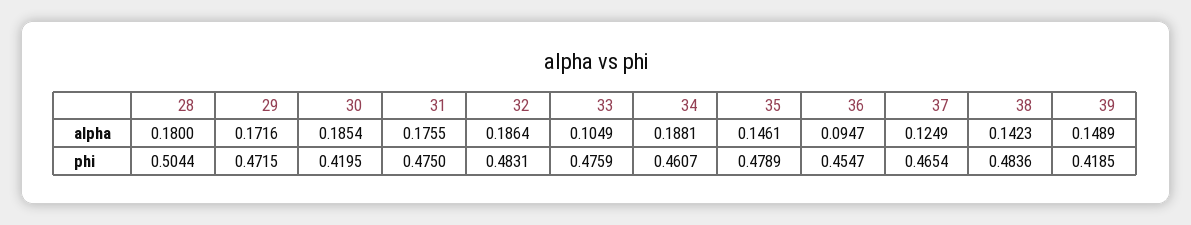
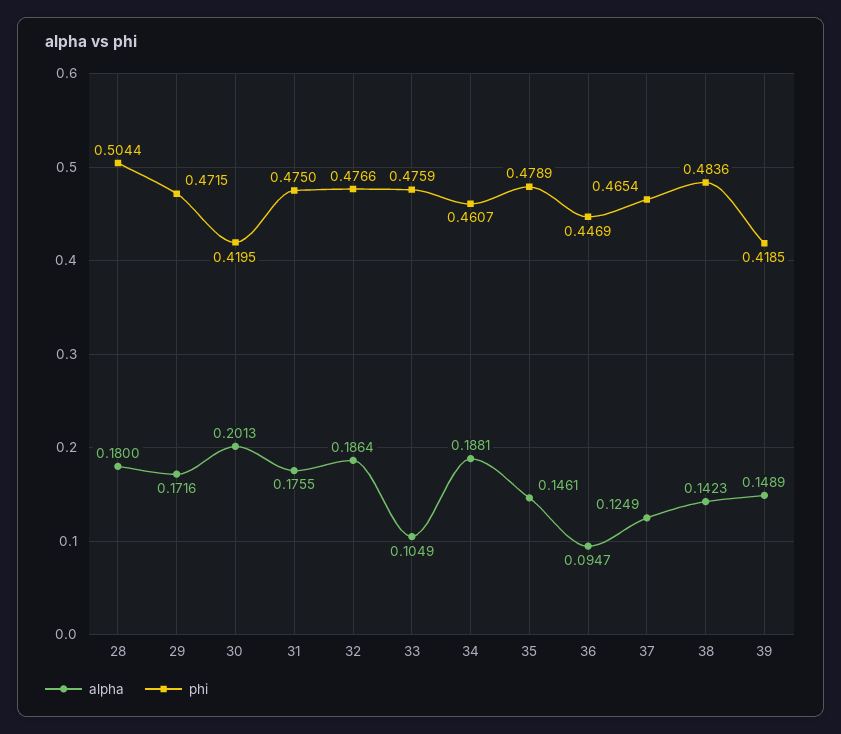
  {
    "alpha": {
      "28": 0.18,
      "29": 0.1716,
-     "30": 0.1854,
+     "30": 0.2013,
      "31": 0.1755,
      "32": 0.1864,
      "33": 0.1049,
      "34": 0.1881,
      "35": 0.1461,
      "36": 0.0947,
      "37": 0.1249,
      "38": 0.1423,
      "39": 0.1489
    },
    "phi": {
      "28": 0.5044,
      "29": 0.4715,
      "30": 0.4195,
      "31": 0.475,
-     "32": 0.4831,
+     "32": 0.4766,
      "33": 0.4759,
      "34": 0.4607,
      "35": 0.4789,
-     "36": 0.4547,
+     "36": 0.4469,
      "37": 0.4654,
      "38": 0.4836,
      "39": 0.4185
    }
  }

